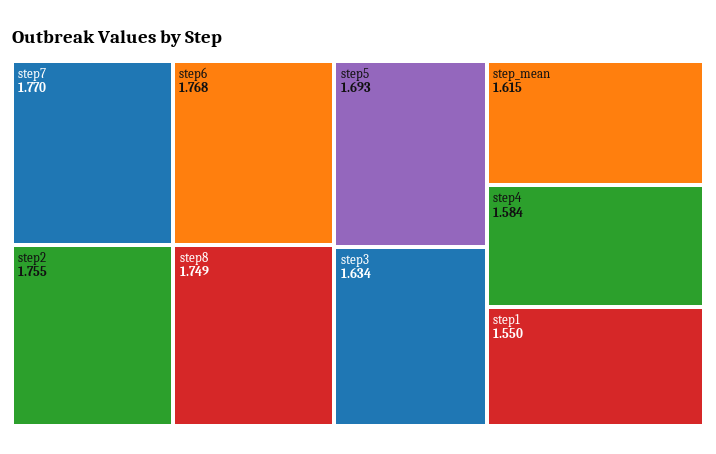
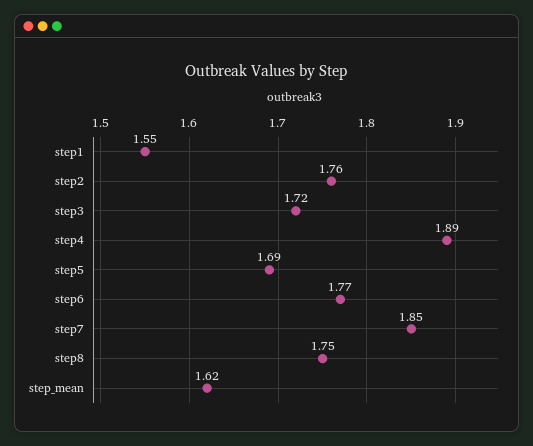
  {
-   "step7": 1.77,
+   "step7": 1.85,
    "step6": 1.768,
    "step2": 1.755,
    "step8": 1.749,
    "step5": 1.693,
-   "step3": 1.634,
+   "step3": 1.72,
    "step_mean": 1.615,
-   "step4": 1.584,
+   "step4": 1.89,
    "step1": 1.55
  }

